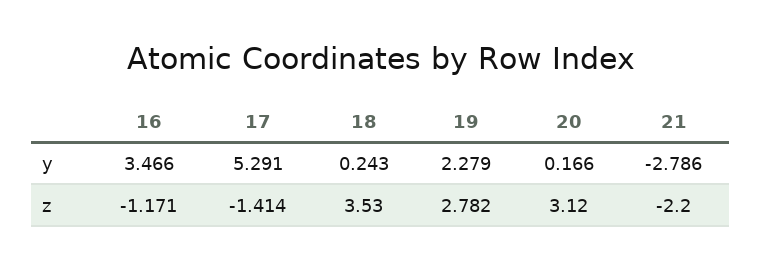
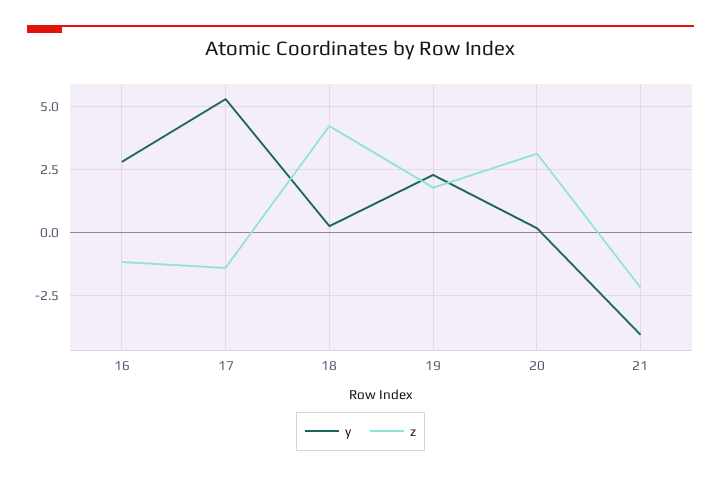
  {
    "y": {
-     "16": 3.466,
+     "16": 2.75,
      "17": 5.291,
      "18": 0.243,
      "19": 2.279,
      "20": 0.166,
-     "21": -2.786
+     "21": -4
    },
    "z": {
      "16": -1.171,
      "17": -1.414,
-     "18": 3.53,
+     "18": 4.25,
-     "19": 2.782,
+     "19": 1.75,
      "20": 3.12,
      "21": -2.2
    }
  }

